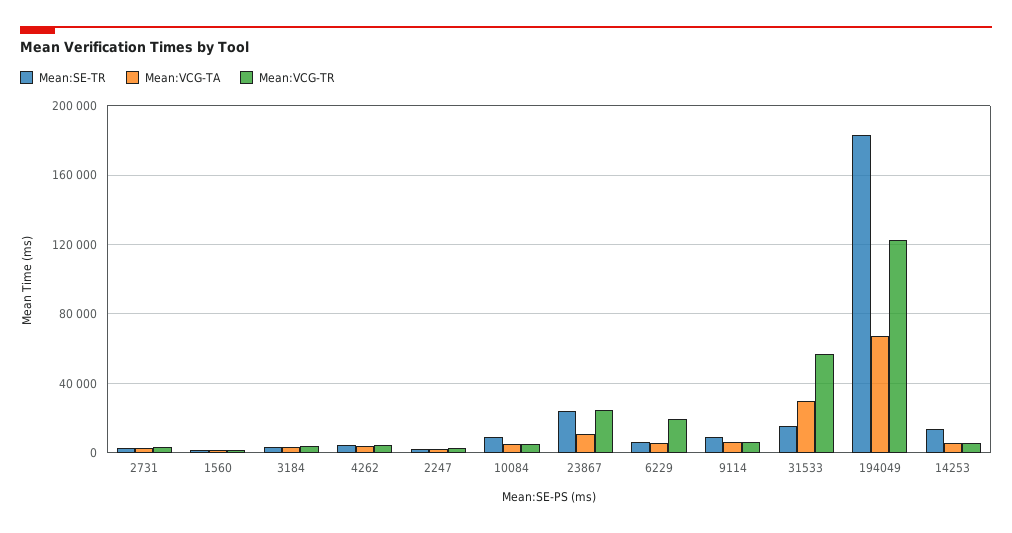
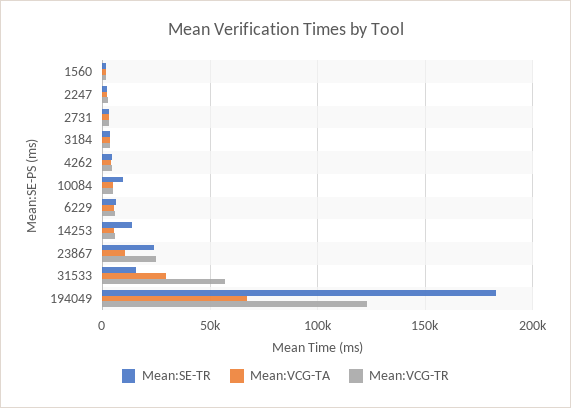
  {
    "Mean:SE-TR": {
      "2731": 5000,
      "1560": 0,
      "3184": 5000,
      "4262": 5000,
      "2247": 0,
      "10084": 10000,
      "23867": 25000,
      "6229": 5000,
-     "9114": 10000,
      "31533": 15000,
      "194049": 185000,
      "14253": 15000
    },
    "Mean:VCG-TA": {
      "2731": 5000,
      "1560": 0,
      "3184": 5000,
      "4262": 5000,
      "2247": 0,
      "10084": 5000,
      "23867": 10000,
      "6229": 5000,
-     "9114": 5000,
      "31533": 30000,
      "194049": 65000,
      "14253": 5000
    },
    "Mean:VCG-TR": {
      "2731": 5000,
      "1560": 0,
      "3184": 5000,
      "4262": 5000,
      "2247": 0,
      "10084": 5000,
      "23867": 25000,
-     "6229": 20000,
+     "6229": 5000,
-     "9114": 5000,
      "31533": 55000,
      "194049": 125000,
      "14253": 5000
    }
  }

